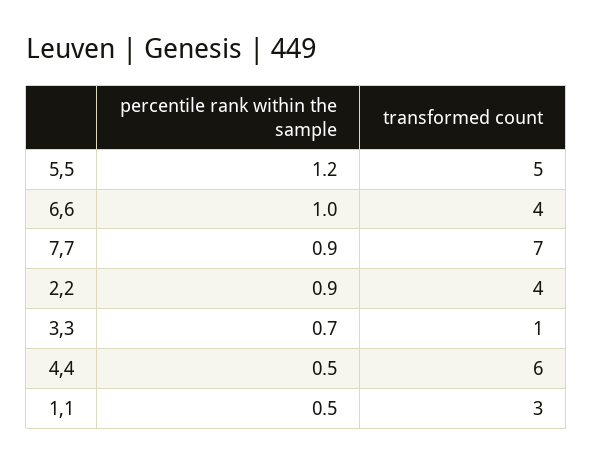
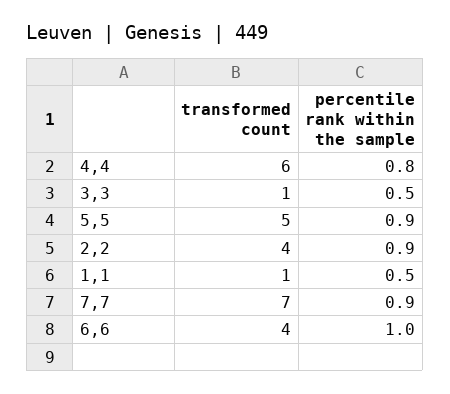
  {
    "percentile rank within the sample": {
-     "5,5": 1.2,
+     "5,5": 0.9,
      "6,6": 1,
      "7,7": 0.9,
      "2,2": 0.9,
-     "3,3": 0.7,
+     "3,3": 0.5,
-     "4,4": 0.5,
+     "4,4": 0.8,
      "1,1": 0.5
    },
    "transformed count": {
      "5,5": 5,
      "6,6": 4,
      "7,7": 7,
      "2,2": 4,
      "3,3": 1,
      "4,4": 6,
-     "1,1": 3
+     "1,1": 1
    }
  }

